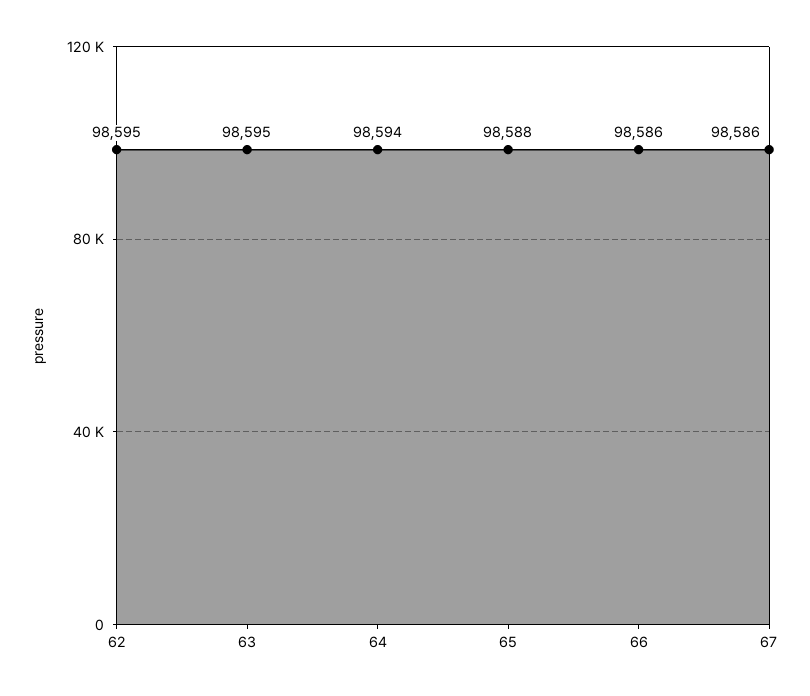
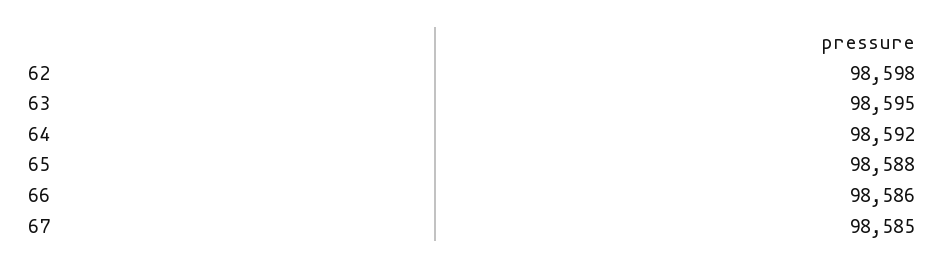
  {
-   "62": 98595,
+   "62": 98598,
    "63": 98595,
-   "64": 98594,
+   "64": 98592,
    "65": 98588,
    "66": 98586,
-   "67": 98586
+   "67": 98585
  }

